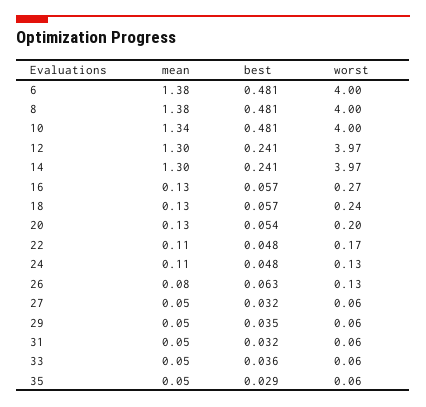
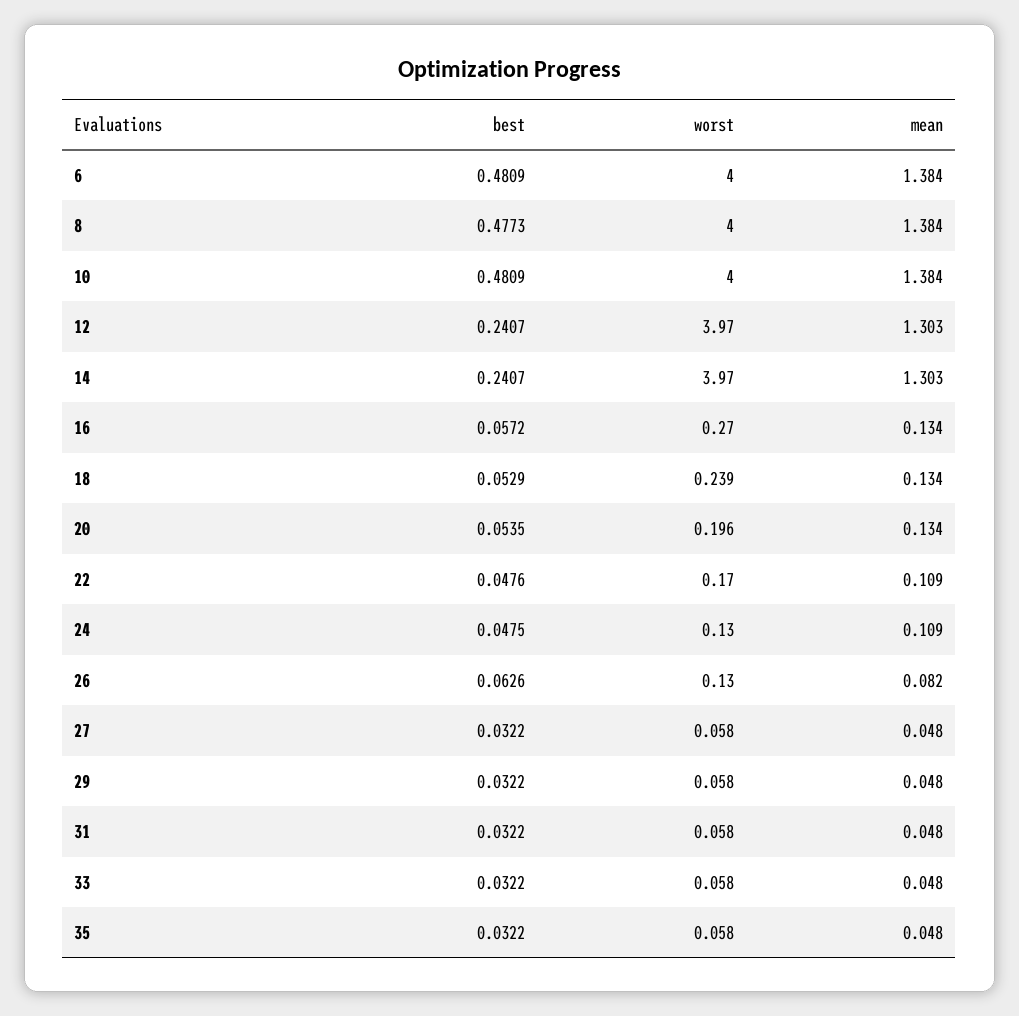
  {
    "mean": {
      "6": 1.384,
      "8": 1.384,
-     "10": 1.34,
+     "10": 1.384,
      "12": 1.303,
      "14": 1.303,
      "16": 0.134,
      "18": 0.134,
      "20": 0.134,
      "22": 0.109,
      "24": 0.109,
      "26": 0.082,
      "27": 0.048,
      "29": 0.048,
      "31": 0.048,
      "33": 0.048,
      "35": 0.048
    },
    "best": {
      "6": 0.4809,
-     "8": 0.481,
+     "8": 0.4773,
      "10": 0.4809,
      "12": 0.2407,
      "14": 0.2407,
      "16": 0.0572,
-     "18": 0.057,
+     "18": 0.0529,
      "20": 0.0535,
      "22": 0.0476,
      "24": 0.0475,
      "26": 0.0626,
      "27": 0.0322,
-     "29": 0.035,
+     "29": 0.0322,
      "31": 0.0322,
-     "33": 0.036,
+     "33": 0.0322,
-     "35": 0.029
+     "35": 0.0322
    },
    "worst": {
      "6": 4,
      "8": 4,
      "10": 4,
      "12": 3.97,
      "14": 3.97,
      "16": 0.27,
      "18": 0.239,
      "20": 0.196,
      "22": 0.17,
      "24": 0.13,
      "26": 0.13,
      "27": 0.058,
      "29": 0.058,
      "31": 0.058,
      "33": 0.058,
      "35": 0.058
    }
  }

